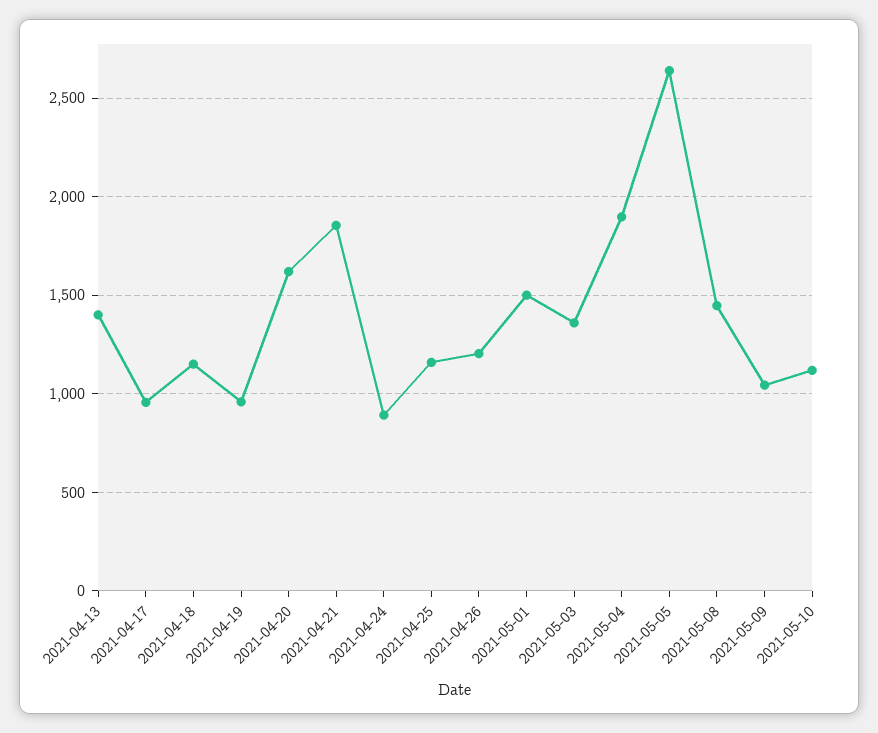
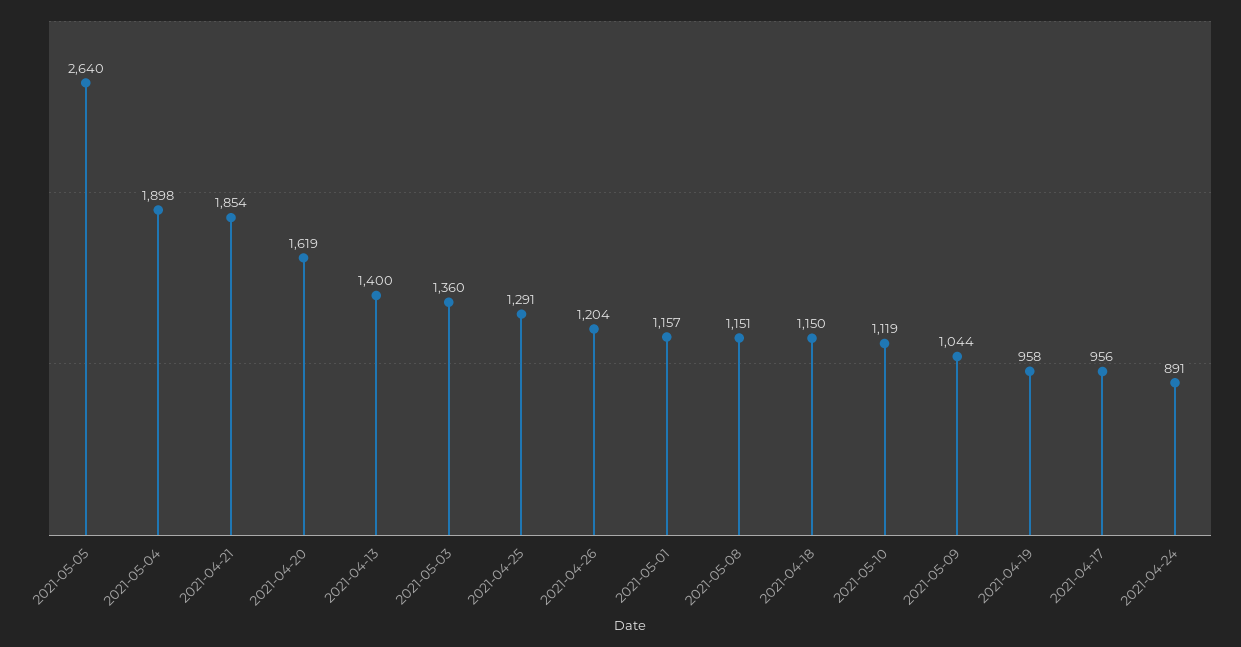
  {
    "2021-04-13": 1400,
    "2021-04-17": 956,
    "2021-04-18": 1150,
    "2021-04-19": 958,
    "2021-04-20": 1619,
    "2021-04-21": 1854,
    "2021-04-24": 891,
-   "2021-04-25": 1150,
+   "2021-04-25": 1291,
    "2021-04-26": 1204,
-   "2021-05-01": 1500,
+   "2021-05-01": 1157,
    "2021-05-03": 1360,
    "2021-05-04": 1898,
    "2021-05-05": 2640,
-   "2021-05-08": 1450,
+   "2021-05-08": 1151,
    "2021-05-09": 1044,
    "2021-05-10": 1119
  }

